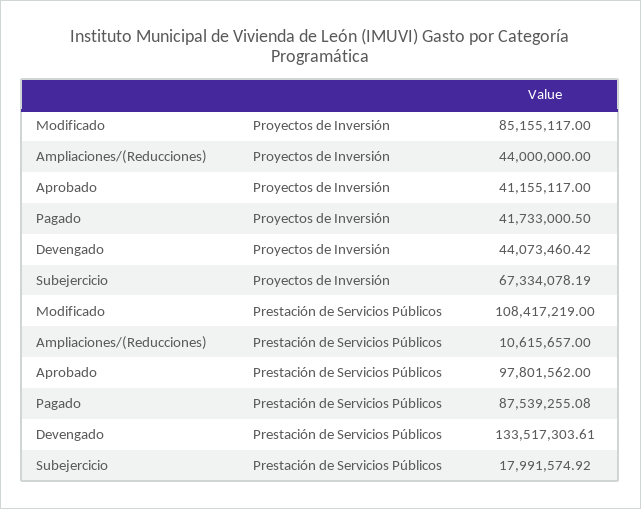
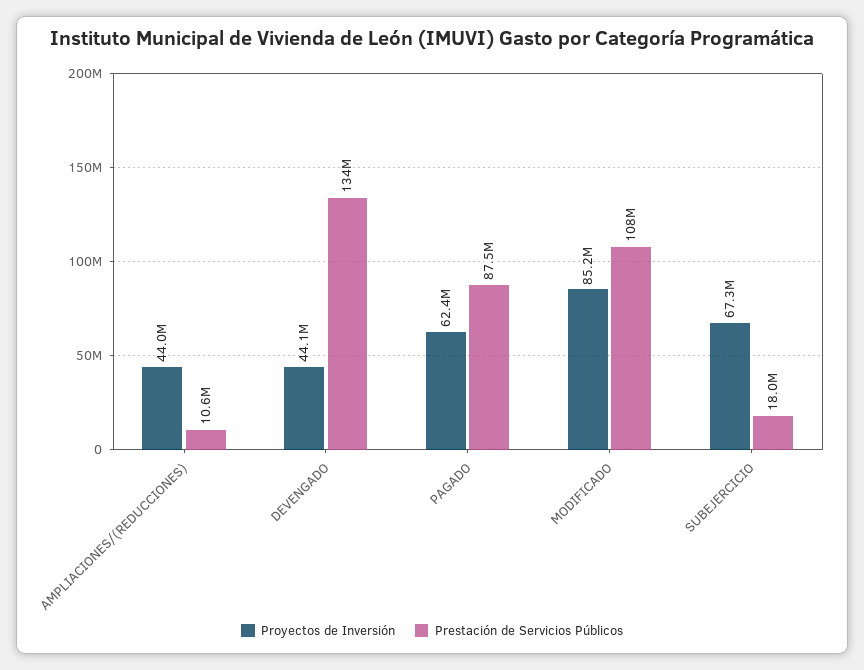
  {
    "Proyectos de Inversión": {
      "Modificado": 85155117,
      "Ampliaciones/(Reducciones)": 44000000,
-     "Aprobado": 41155117,
-     "Pagado": 41733000.5,
+     "Pagado": 62400000,
      "Devengado": 44073460.42,
      "Subejercicio": 67334078.19
    },
    "Prestación de Servicios Públicos": {
      "Modificado": 108417219,
      "Ampliaciones/(Reducciones)": 10615657,
-     "Aprobado": 97801562,
      "Pagado": 87539255.08,
      "Devengado": 133517303.61,
      "Subejercicio": 17991574.92
    }
  }

